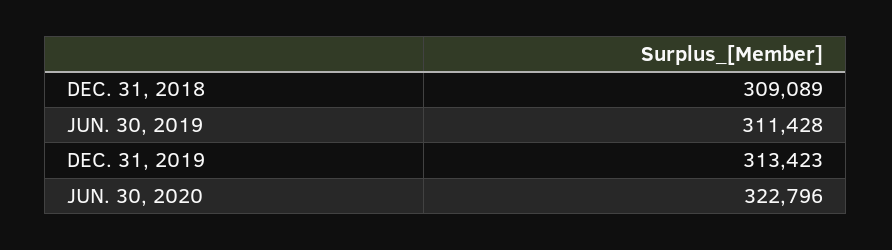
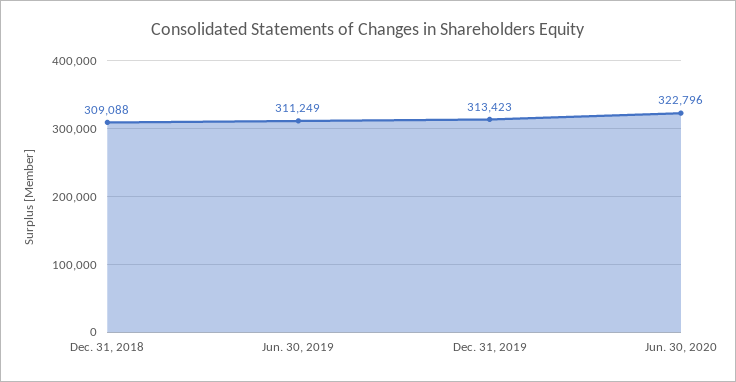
  {
-   "DEC. 31, 2018": 309089,
+   "DEC. 31, 2018": 309088,
-   "JUN. 30, 2019": 311428,
+   "JUN. 30, 2019": 311249,
    "DEC. 31, 2019": 313423,
    "JUN. 30, 2020": 322796
  }

